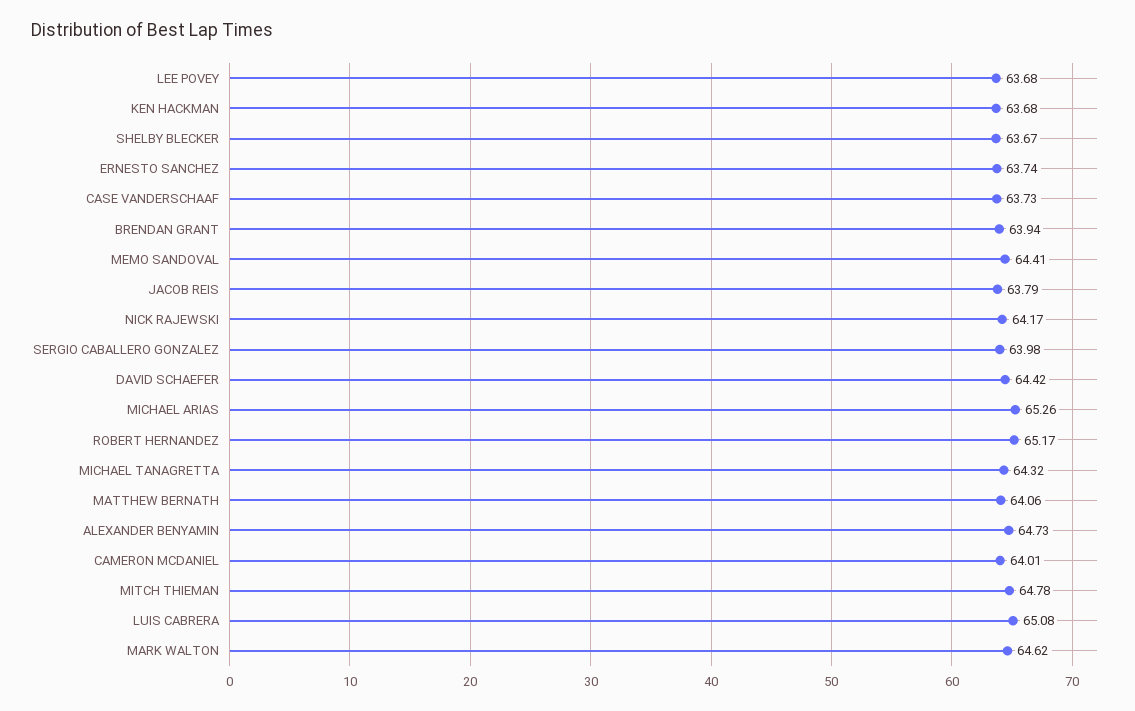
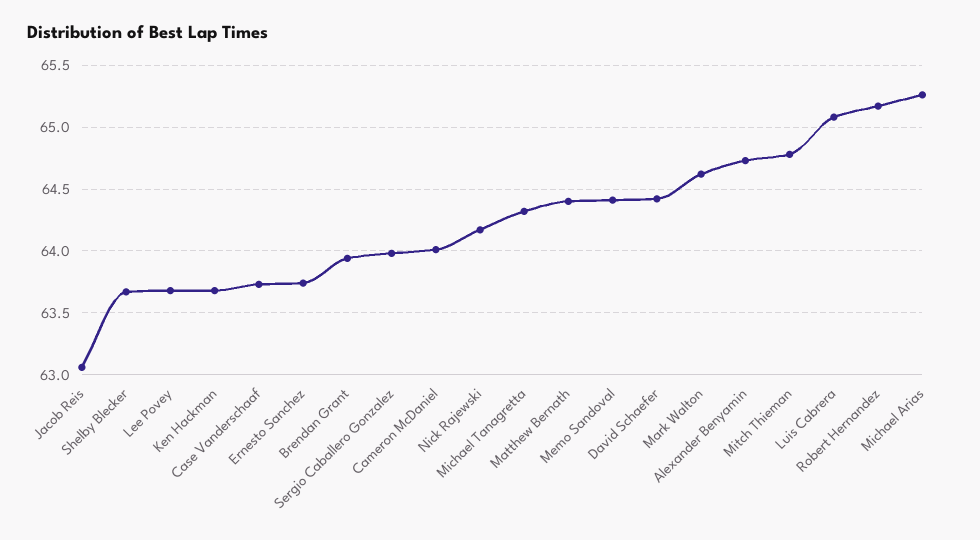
  {
    "LEE POVEY": 63.68,
    "KEN HACKMAN": 63.68,
    "SHELBY BLECKER": 63.67,
    "ERNESTO SANCHEZ": 63.74,
    "CASE VANDERSCHAAF": 63.73,
    "BRENDAN GRANT": 63.94,
    "MEMO SANDOVAL": 64.41,
-   "JACOB REIS": 63.79,
+   "JACOB REIS": 63.05,
    "NICK RAJEWSKI": 64.17,
    "SERGIO CABALLERO GONZALEZ": 63.98,
    "DAVID SCHAEFER": 64.42,
    "MICHAEL ARIAS": 65.26,
    "ROBERT HERNANDEZ": 65.17,
    "MICHAEL TANAGRETTA": 64.32,
-   "MATTHEW BERNATH": 64.06,
+   "MATTHEW BERNATH": 64.4,
    "ALEXANDER BENYAMIN": 64.73,
    "CAMERON MCDANIEL": 64.01,
    "MITCH THIEMAN": 64.78,
    "LUIS CABRERA": 65.08,
    "MARK WALTON": 64.62
  }

